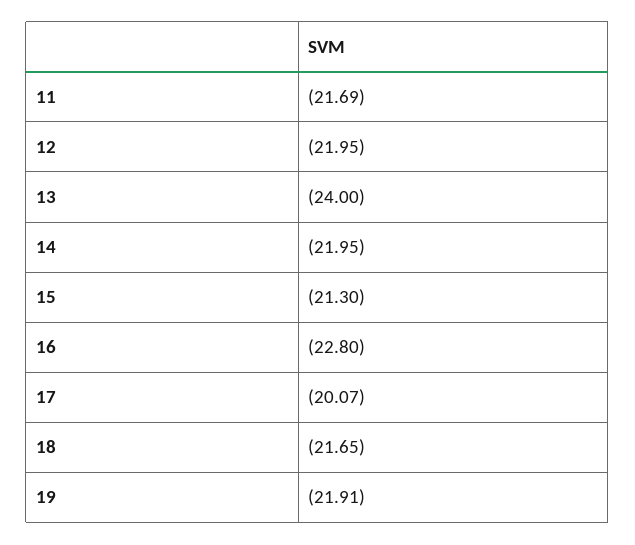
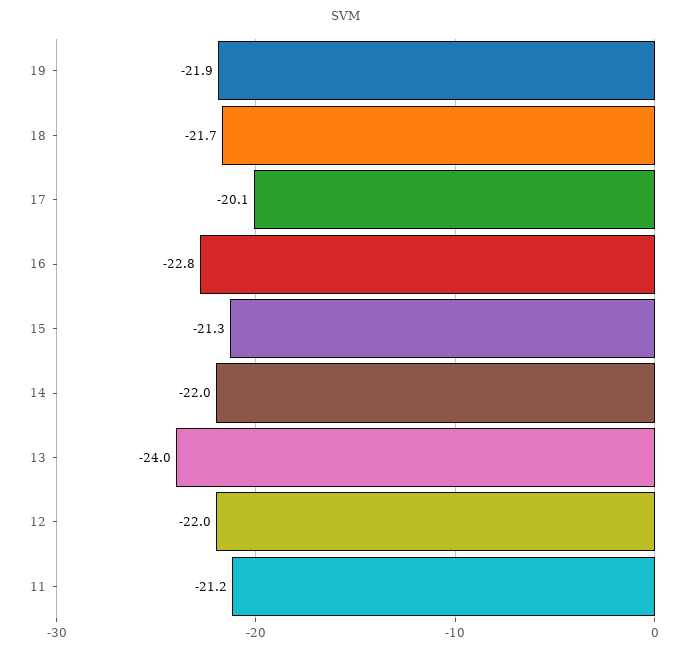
  {
-   "11": -21.69,
+   "11": -21.2,
    "12": -21.95,
    "13": -24,
    "14": -21.95,
    "15": -21.3,
    "16": -22.8,
    "17": -20.07,
    "18": -21.65,
    "19": -21.91
  }

